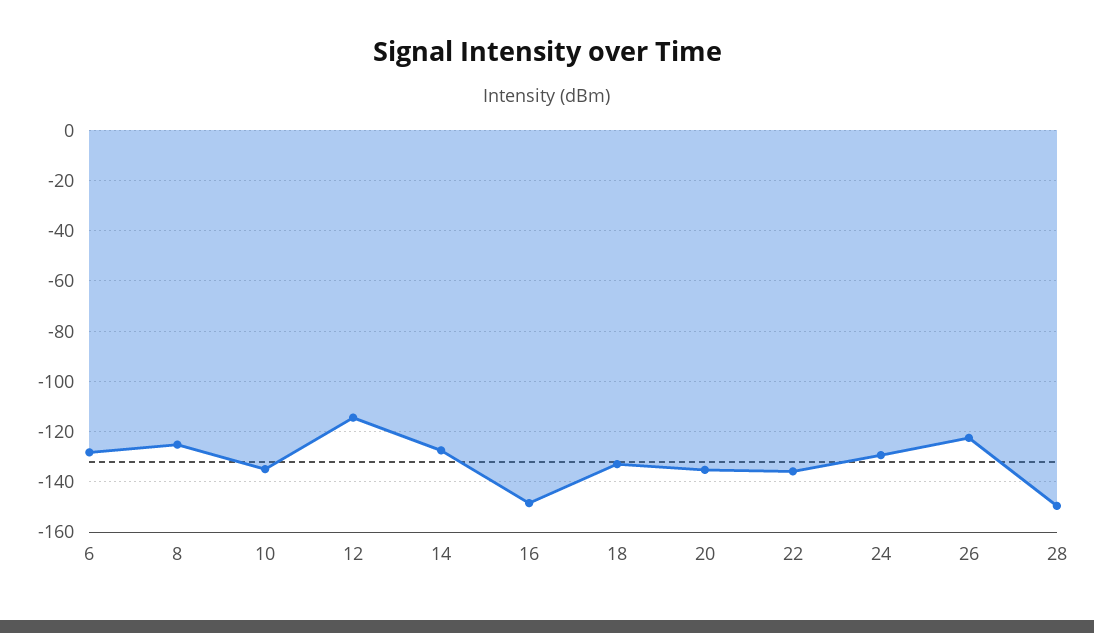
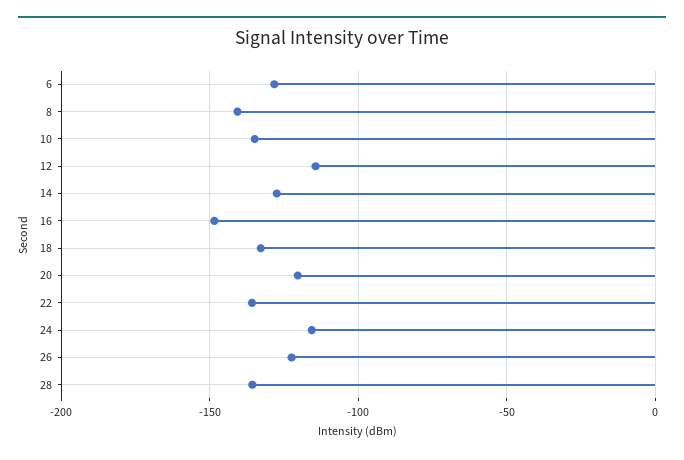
  {
    "6": -127.5,
-   "8": -125,
+   "8": -140,
    "10": -135,
    "12": -115,
    "14": -127.5,
    "16": -147.5,
    "18": -132.5,
-   "20": -135,
+   "20": -120,
    "22": -135,
-   "24": -130,
+   "24": -115,
    "26": -122.5,
-   "28": -150
+   "28": -135
  }

